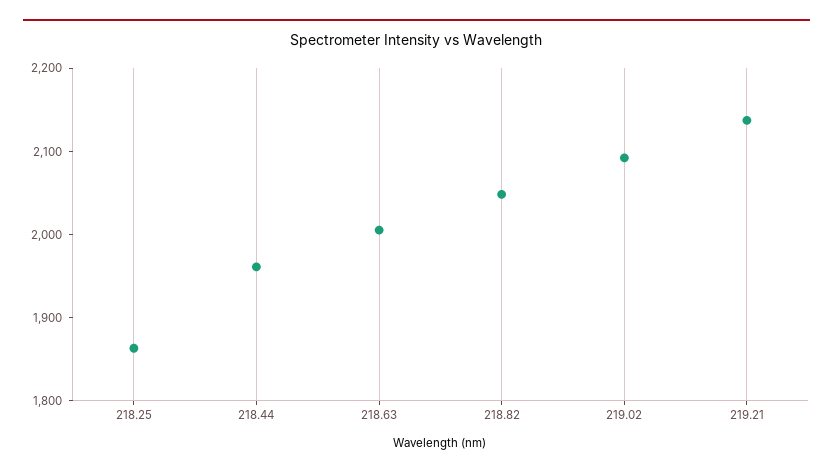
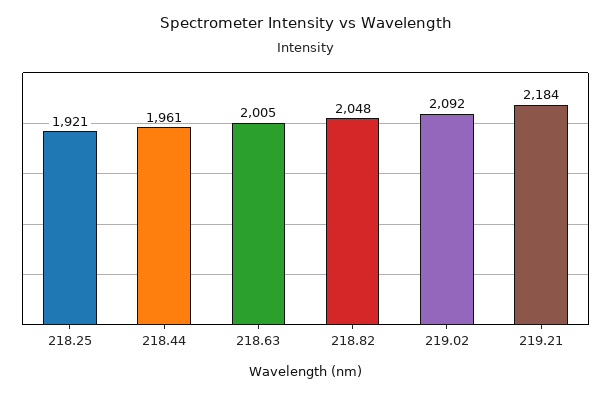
  {
-   "218.25": 1860,
+   "218.25": 1921,
    "218.44": 1961,
    "218.63": 2005,
    "218.82": 2048,
    "219.02": 2092,
-   "219.21": 2140
+   "219.21": 2184
  }

